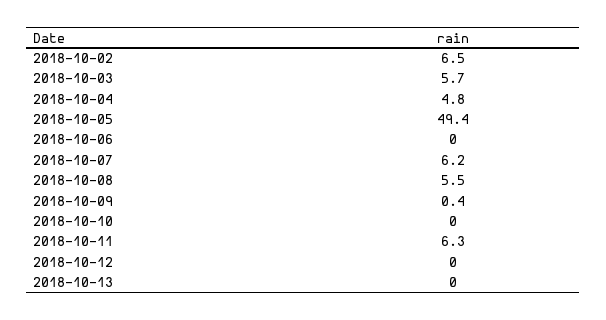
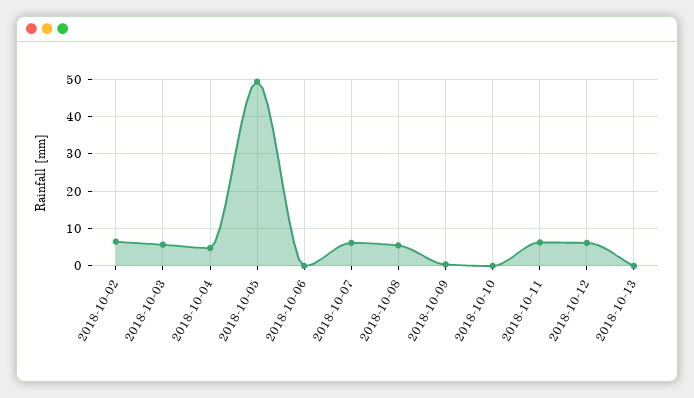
  {
    "2018-10-02": 6.5,
    "2018-10-03": 5.7,
    "2018-10-04": 4.8,
    "2018-10-05": 49.4,
    "2018-10-06": 0,
    "2018-10-07": 6.2,
    "2018-10-08": 5.5,
    "2018-10-09": 0.4,
    "2018-10-10": 0,
    "2018-10-11": 6.3,
-   "2018-10-12": 0,
+   "2018-10-12": 6,
    "2018-10-13": 0
  }

